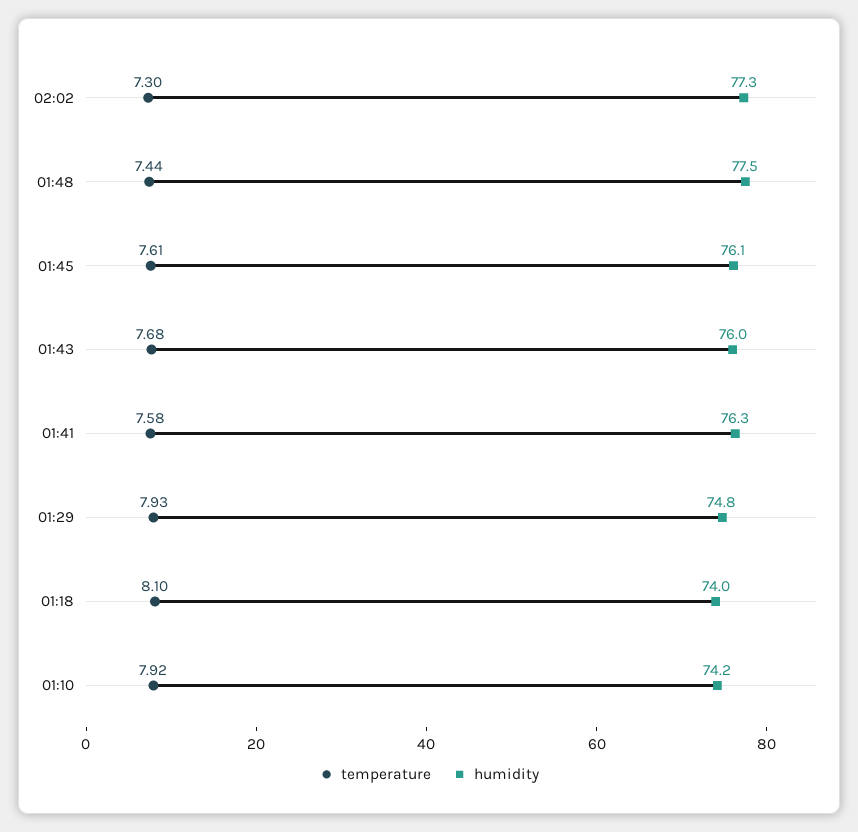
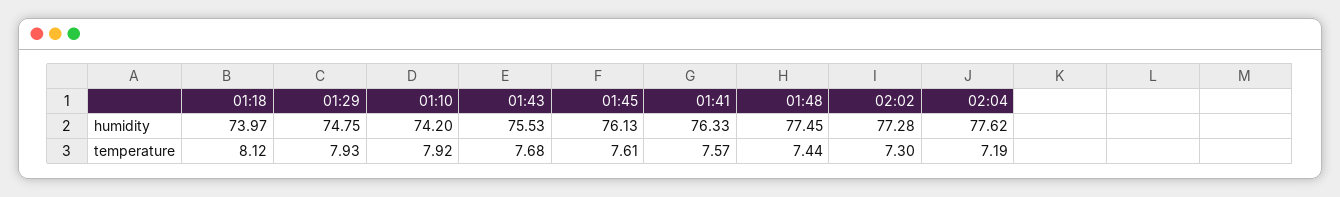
  {
    "temperature": {
      "02:02": 7.3,
      "01:48": 7.44,
      "01:45": 7.61,
      "01:43": 7.68,
-     "01:41": 7.58,
+     "01:41": 7.57,
      "01:29": 7.93,
-     "01:18": 8.1,
+     "01:18": 8.12,
-     "01:10": 7.92
+     "01:10": 7.92,
+     "02:04": 7.19
    },
    "humidity": {
      "02:02": 77.28,
      "01:48": 77.45,
      "01:45": 76.13,
-     "01:43": 76,
+     "01:43": 75.53,
      "01:41": 76.33,
      "01:29": 74.75,
      "01:18": 73.97,
-     "01:10": 74.2
+     "01:10": 74.2,
+     "02:04": 77.62
    }
  }

